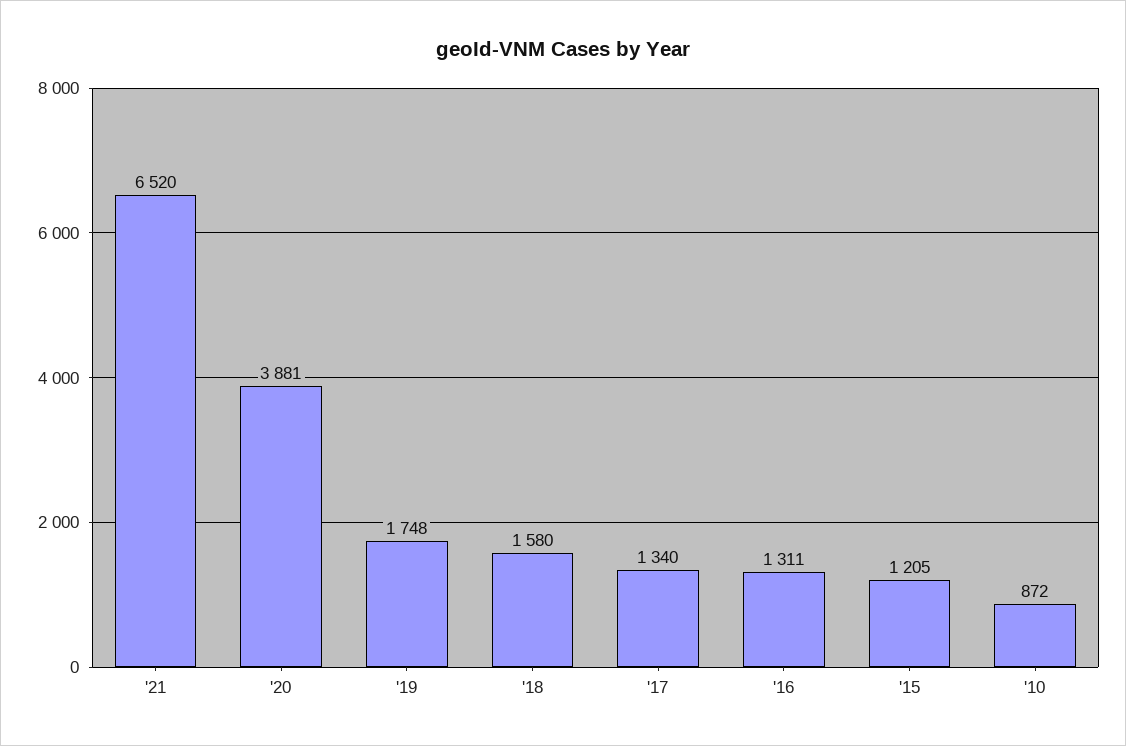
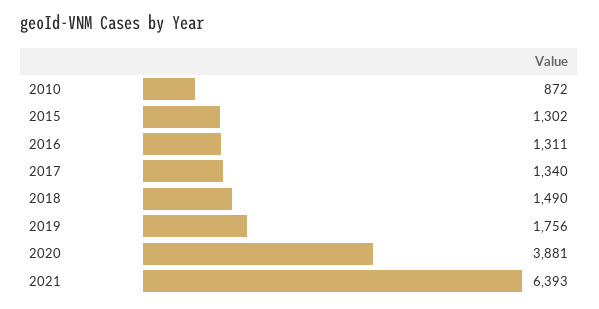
  {
-   "'21": 6520,
+   "'21": 6393,
    "'20": 3881,
-   "'19": 1748,
+   "'19": 1756,
-   "'18": 1580,
+   "'18": 1490,
    "'17": 1340,
    "'16": 1311,
-   "'15": 1205,
+   "'15": 1302,
    "'10": 872
  }

